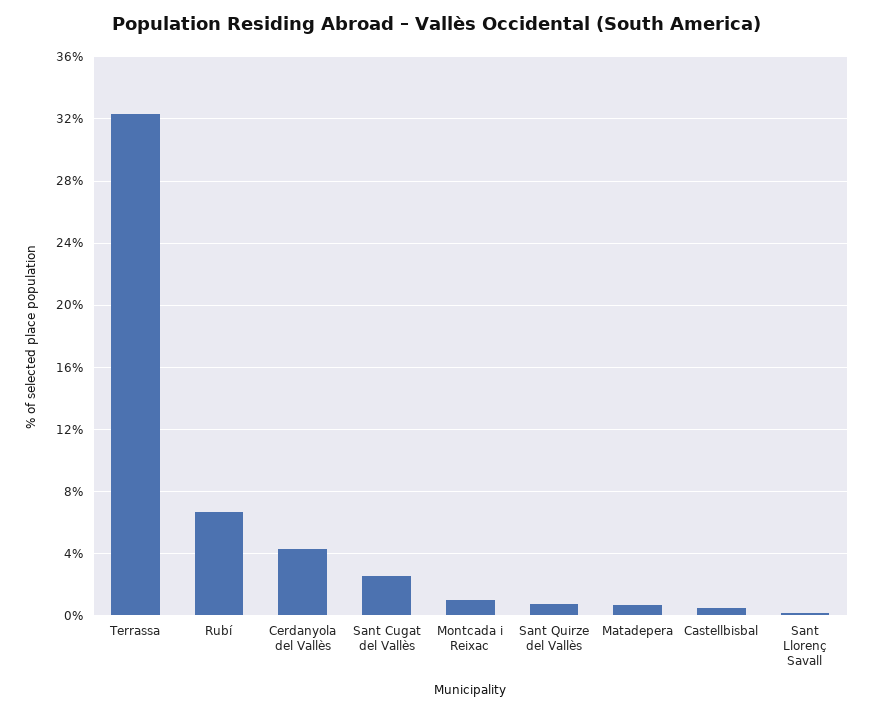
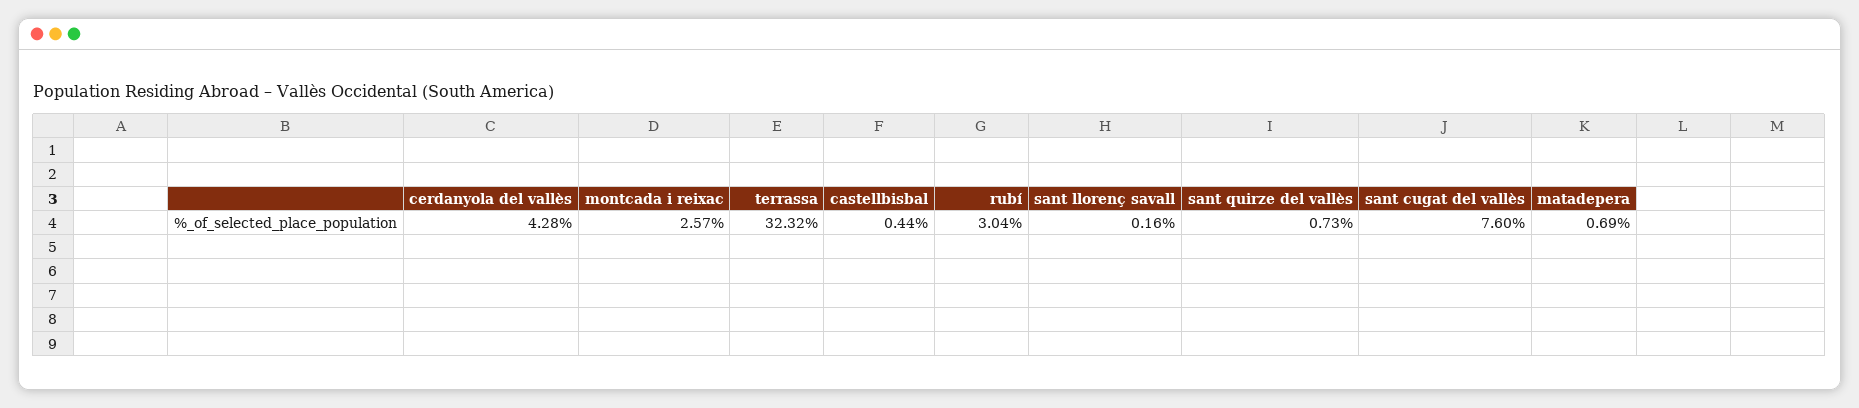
  {
    "Terrassa": 32.32,
-   "Rubí": 6.5,
+   "Rubí": 3.04,
    "Cerdanyola del Vallès": 4.28,
-   "Sant Cugat del Vallès": 2.5,
+   "Sant Cugat del Vallès": 7.6,
-   "Montcada i Reixac": 1,
+   "Montcada i Reixac": 2.57,
    "Sant Quirze del Vallès": 0.73,
    "Matadepera": 0.69,
    "Castellbisbal": 0.44,
    "Sant Llorenç Savall": 0.16
  }

